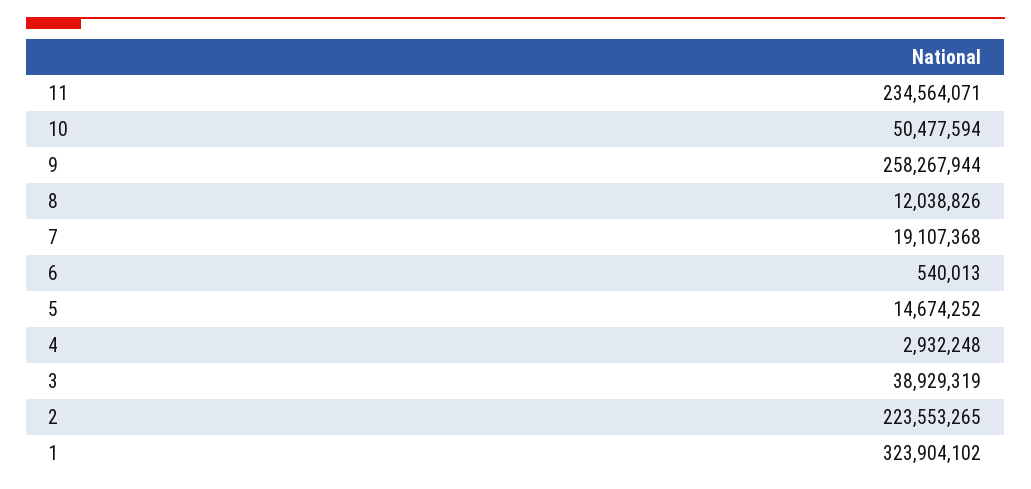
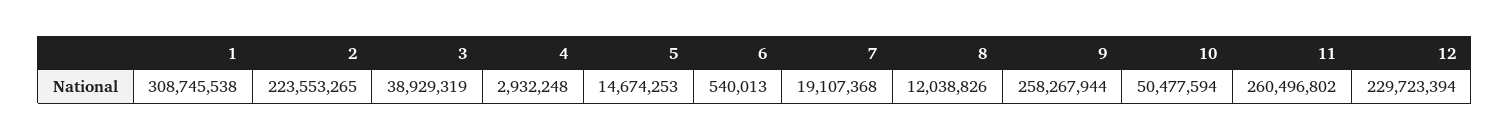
  {
-   "11": 234564071,
+   "11": 260496802,
    "10": 50477594,
    "9": 258267944,
    "8": 12038826,
    "7": 19107368,
    "6": 540013,
-   "5": 14674252,
+   "5": 14674253,
    "4": 2932248,
    "3": 38929319,
    "2": 223553265,
-   "1": 323904102
+   "1": 308745538,
+   "12": 229723394
  }

